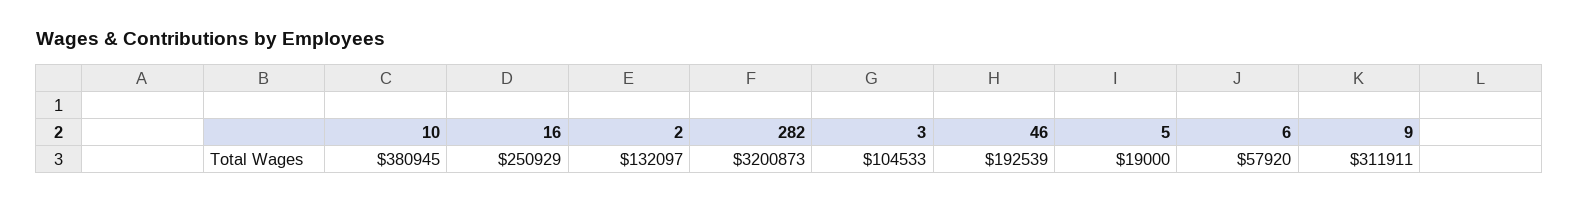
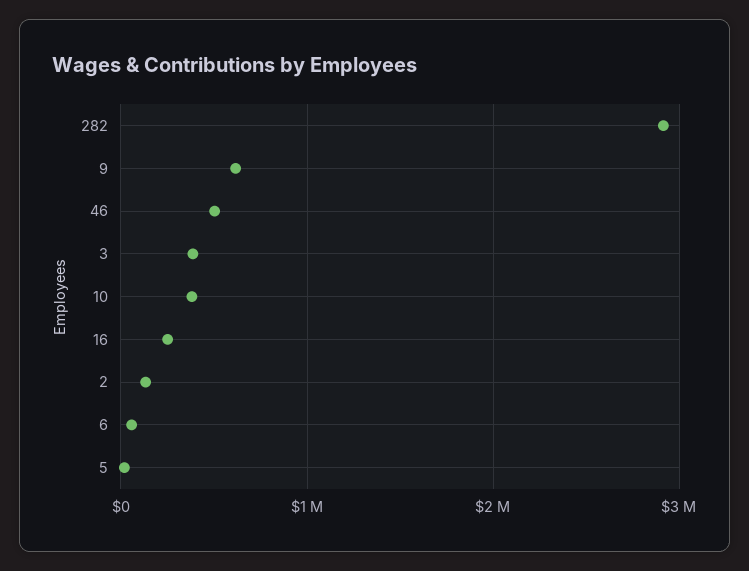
  {
    "10": 380945,
    "16": 250929,
    "2": 132097,
-   "282": 3200873,
+   "282": 2900000,
-   "3": 104533,
+   "3": 400000,
-   "46": 192539,
+   "46": 500000,
    "5": 19000,
    "6": 57920,
-   "9": 311911
+   "9": 600000
  }

